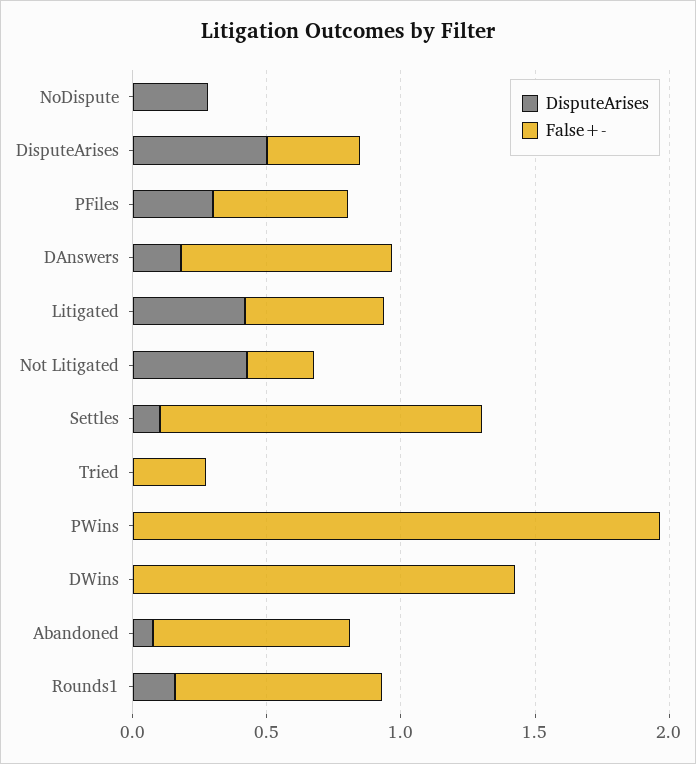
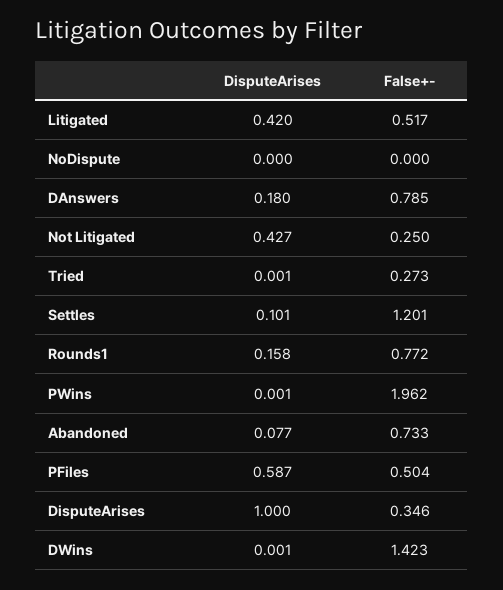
  {
    "DisputeArises": {
-     "NoDispute": 0.3,
+     "NoDispute": 0,
-     "DisputeArises": 0.5,
+     "DisputeArises": 1,
-     "PFiles": 0.3,
+     "PFiles": 0.587,
      "DAnswers": 0.18,
      "Litigated": 0.42,
      "Not Litigated": 0.427,
      "Settles": 0.101,
      "Tried": 0.001,
      "PWins": 0.001,
      "DWins": 0.001,
      "Abandoned": 0.077,
      "Rounds1": 0.158
    },
    "False+-": {
      "NoDispute": 0,
      "DisputeArises": 0.346,
      "PFiles": 0.504,
      "DAnswers": 0.785,
      "Litigated": 0.517,
      "Not Litigated": 0.25,
      "Settles": 1.201,
      "Tried": 0.273,
      "PWins": 1.962,
      "DWins": 1.423,
      "Abandoned": 0.733,
      "Rounds1": 0.772
    }
  }

